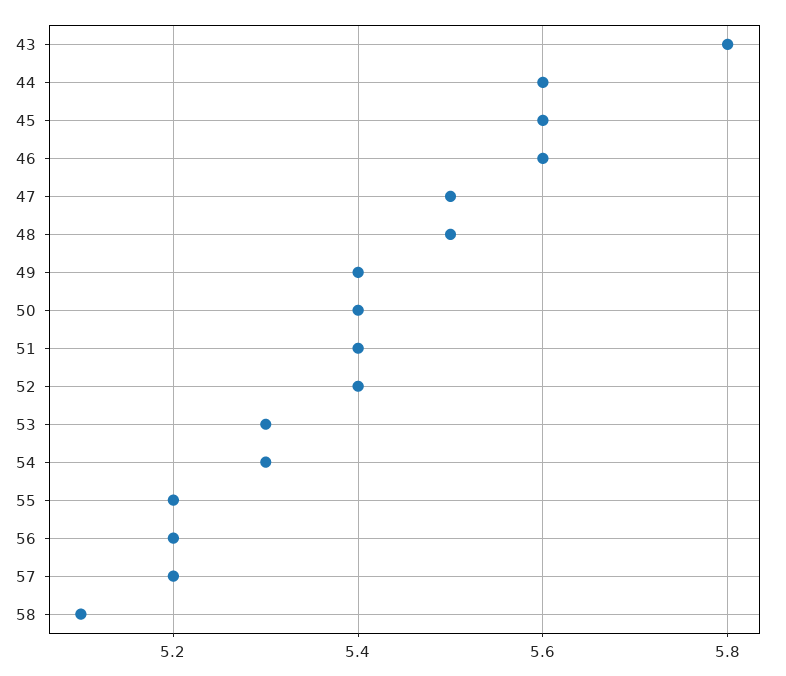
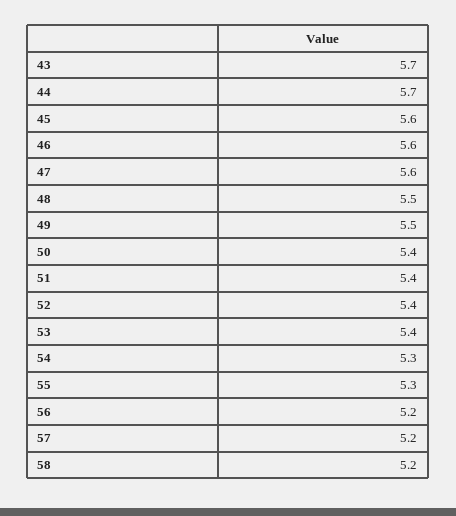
  {
-   "43": 5.8,
+   "43": 5.7,
-   "44": 5.6,
+   "44": 5.7,
    "45": 5.6,
    "46": 5.6,
-   "47": 5.5,
+   "47": 5.6,
    "48": 5.5,
-   "49": 5.4,
+   "49": 5.5,
    "50": 5.4,
    "51": 5.4,
    "52": 5.4,
-   "53": 5.3,
+   "53": 5.4,
    "54": 5.3,
-   "55": 5.2,
+   "55": 5.3,
    "56": 5.2,
    "57": 5.2,
-   "58": 5.1
+   "58": 5.2
  }

